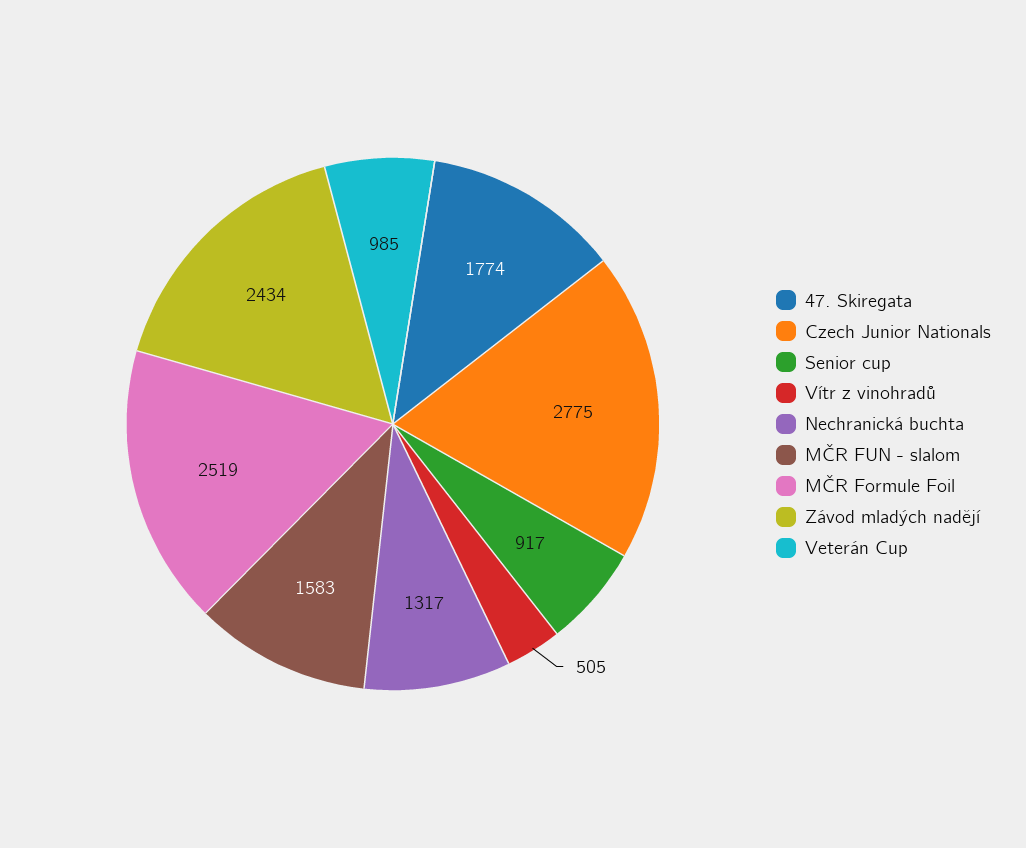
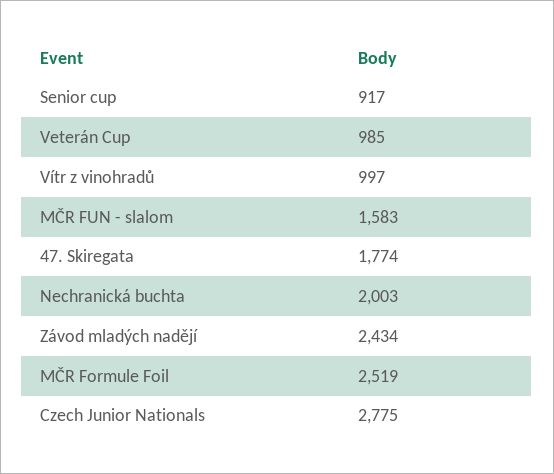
  {
    "47. Skiregata": 1774,
    "Czech Junior Nationals": 2775,
    "Senior cup": 917,
-   "Vítr z vinohradů": 505,
+   "Vítr z vinohradů": 997,
-   "Nechranická buchta": 1317,
+   "Nechranická buchta": 2003,
    "MČR FUN - slalom": 1583,
    "MČR Formule Foil": 2519,
    "Závod mladých nadějí": 2434,
    "Veterán Cup": 985
  }

